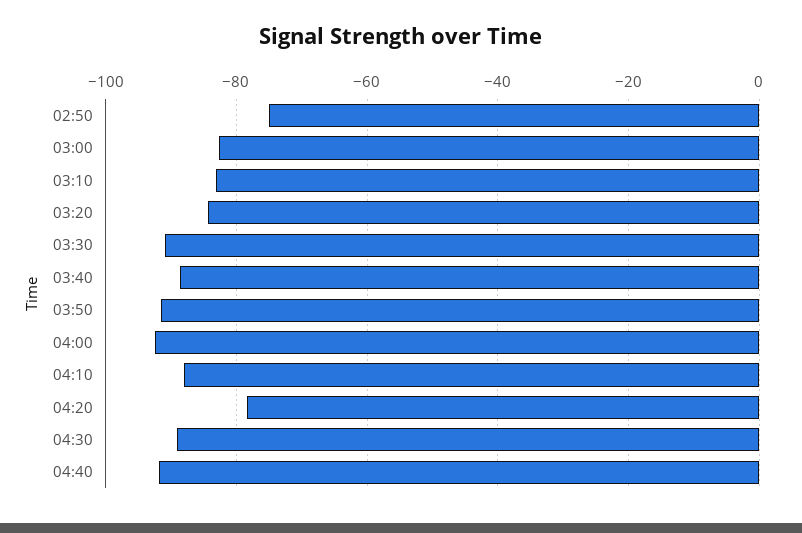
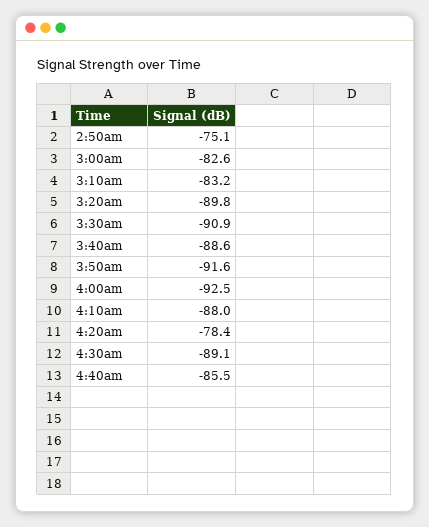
  {
    "02:50": -75.1,
    "03:00": -82.6,
    "03:10": -83.2,
-   "03:20": -84,
+   "03:20": -89.8,
    "03:30": -90.9,
    "03:40": -88.6,
    "03:50": -91.6,
    "04:00": -92.5,
    "04:10": -88,
    "04:20": -78.4,
    "04:30": -89.1,
-   "04:40": -92
+   "04:40": -85.5
  }

